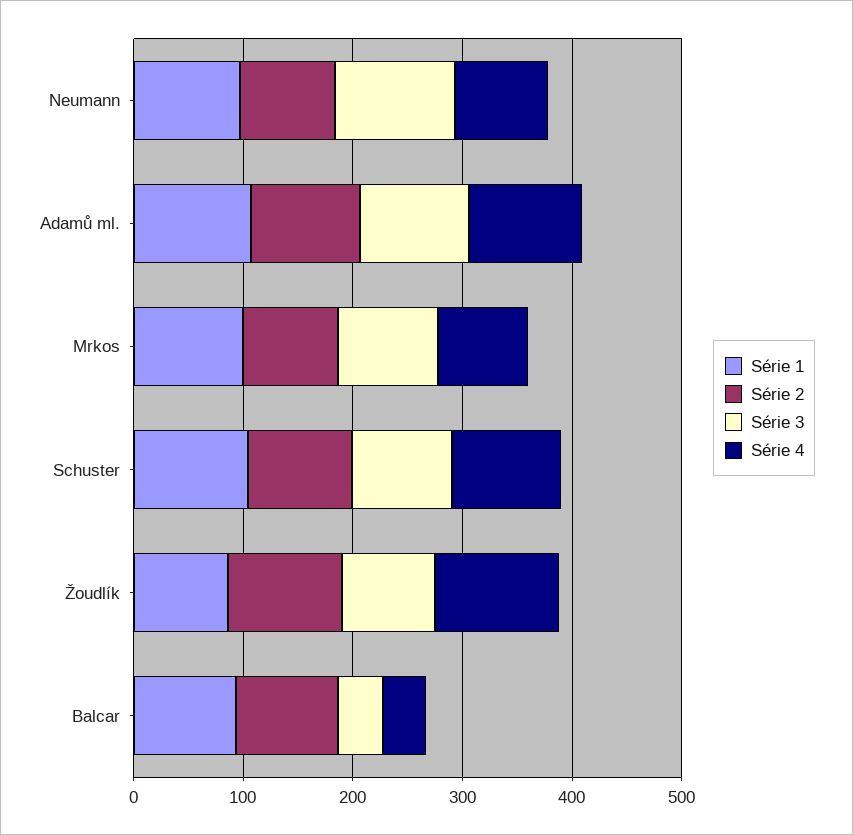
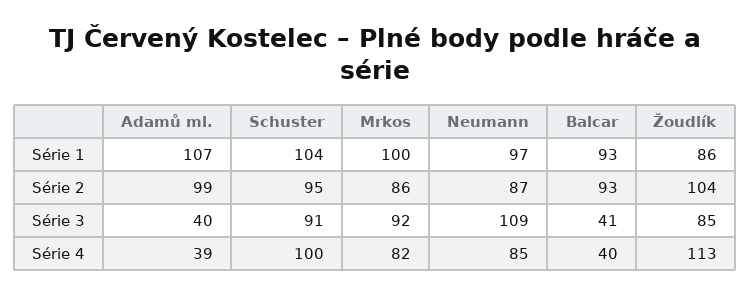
  {
    "Série 1": {
      "Neumann": 97,
      "Adamů ml.": 107,
      "Mrkos": 100,
      "Schuster": 104,
      "Žoudlík": 86,
      "Balcar": 93
    },
    "Série 2": {
      "Neumann": 87,
      "Adamů ml.": 99,
      "Mrkos": 86,
      "Schuster": 95,
      "Žoudlík": 104,
      "Balcar": 93
    },
    "Série 3": {
      "Neumann": 109,
-     "Adamů ml.": 100,
+     "Adamů ml.": 40,
      "Mrkos": 92,
      "Schuster": 91,
      "Žoudlík": 85,
      "Balcar": 41
    },
    "Série 4": {
      "Neumann": 85,
-     "Adamů ml.": 100,
+     "Adamů ml.": 39,
      "Mrkos": 82,
      "Schuster": 100,
      "Žoudlík": 113,
      "Balcar": 40
    }
  }

